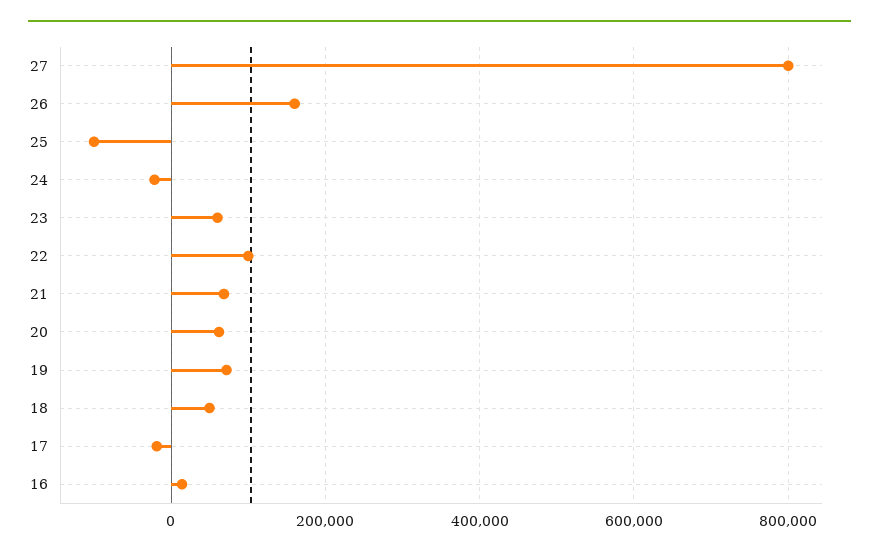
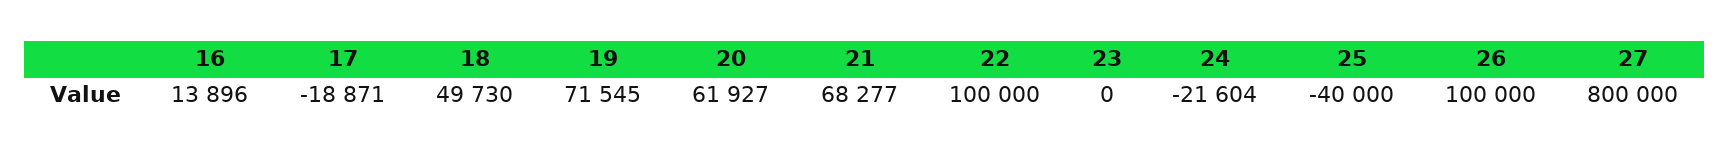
  {
    "27": 800000,
-   "26": 160000,
+   "26": 100000,
-   "25": -100000,
+   "25": -40000,
    "24": -21604,
-   "23": 60000,
+   "23": 0,
    "22": 100000,
    "21": 68277,
    "20": 61927,
    "19": 71545,
    "18": 49730,
    "17": -18871,
    "16": 13896
  }

